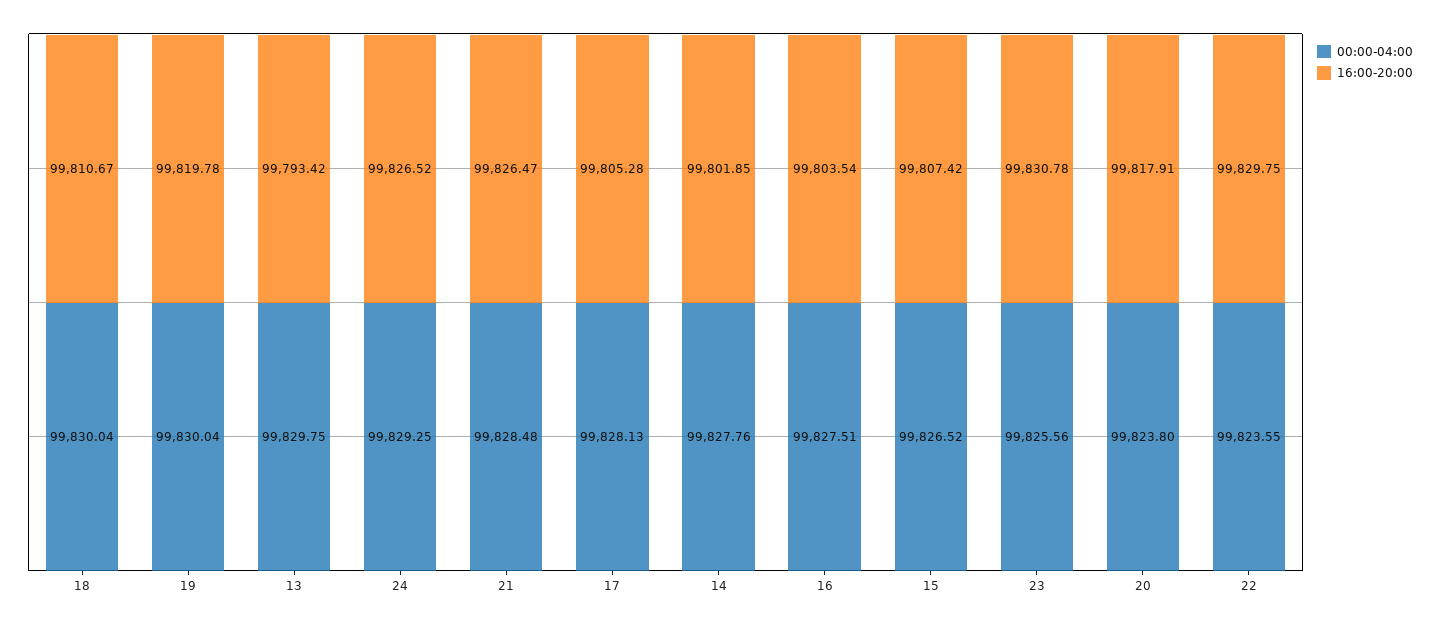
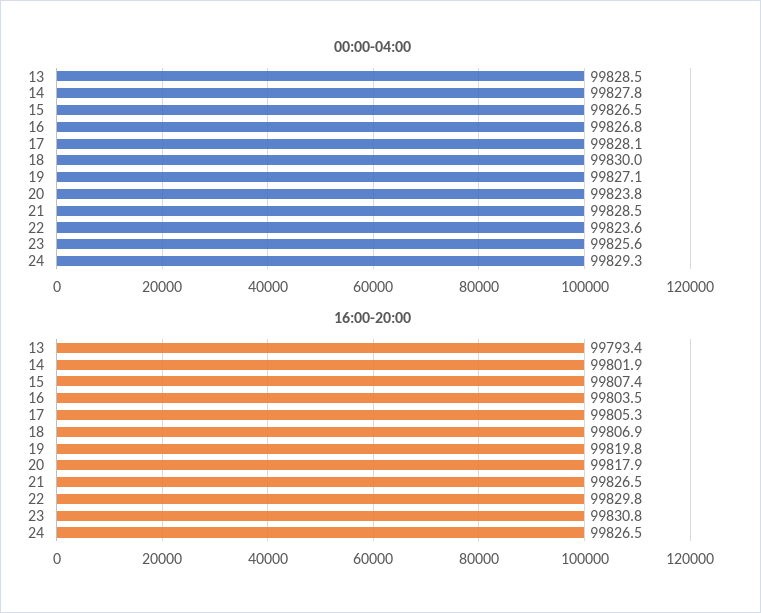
  {
    "00:00-04:00": {
      "18": 99830.04,
-     "19": 99830.04,
+     "19": 99827.1,
-     "13": 99829.75,
+     "13": 99828.5,
      "24": 99829.25,
      "21": 99828.48,
      "17": 99828.13,
      "14": 99827.76,
-     "16": 99827.51,
+     "16": 99826.8,
      "15": 99826.52,
      "23": 99825.56,
      "20": 99823.8,
      "22": 99823.55
    },
    "16:00-20:00": {
-     "18": 99810.67,
+     "18": 99806.9,
      "19": 99819.78,
      "13": 99793.42,
      "24": 99826.52,
      "21": 99826.47,
      "17": 99805.28,
      "14": 99801.85,
      "16": 99803.54,
      "15": 99807.42,
      "23": 99830.78,
      "20": 99817.91,
      "22": 99829.75
    }
  }

